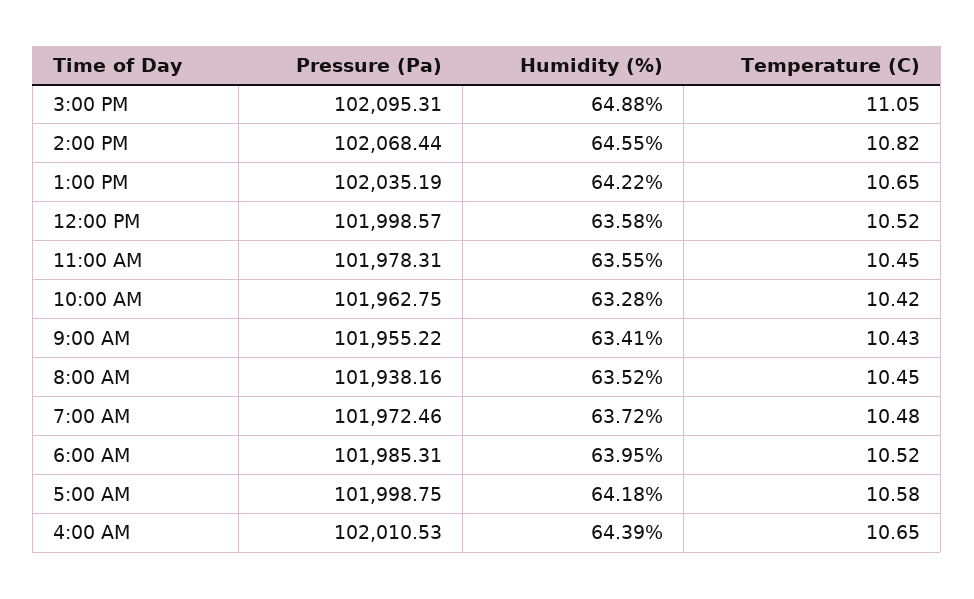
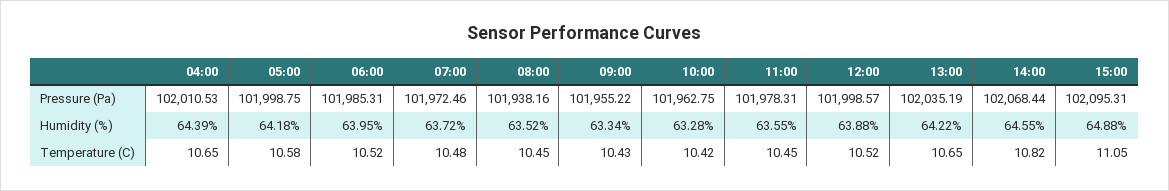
  {
    "Pressure (Pa)": {
      "3:00 PM": 102095.31,
      "2:00 PM": 102068.44,
      "1:00 PM": 102035.19,
      "12:00 PM": 101998.57,
      "11:00 AM": 101978.31,
      "10:00 AM": 101962.75,
      "9:00 AM": 101955.22,
      "8:00 AM": 101938.16,
      "7:00 AM": 101972.46,
      "6:00 AM": 101985.31,
      "5:00 AM": 101998.75,
      "4:00 AM": 102010.53
    },
    "Humidity (%)": {
      "3:00 PM": 64.88,
      "2:00 PM": 64.55,
      "1:00 PM": 64.22,
-     "12:00 PM": 63.58,
+     "12:00 PM": 63.88,
      "11:00 AM": 63.55,
      "10:00 AM": 63.28,
-     "9:00 AM": 63.41,
+     "9:00 AM": 63.34,
      "8:00 AM": 63.52,
      "7:00 AM": 63.72,
      "6:00 AM": 63.95,
      "5:00 AM": 64.18,
      "4:00 AM": 64.39
    },
    "Temperature (C)": {
      "3:00 PM": 11.05,
      "2:00 PM": 10.82,
      "1:00 PM": 10.65,
      "12:00 PM": 10.52,
      "11:00 AM": 10.45,
      "10:00 AM": 10.42,
      "9:00 AM": 10.43,
      "8:00 AM": 10.45,
      "7:00 AM": 10.48,
      "6:00 AM": 10.52,
      "5:00 AM": 10.58,
      "4:00 AM": 10.65
    }
  }

